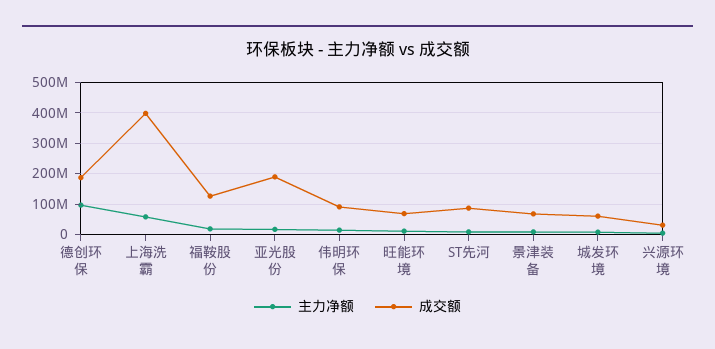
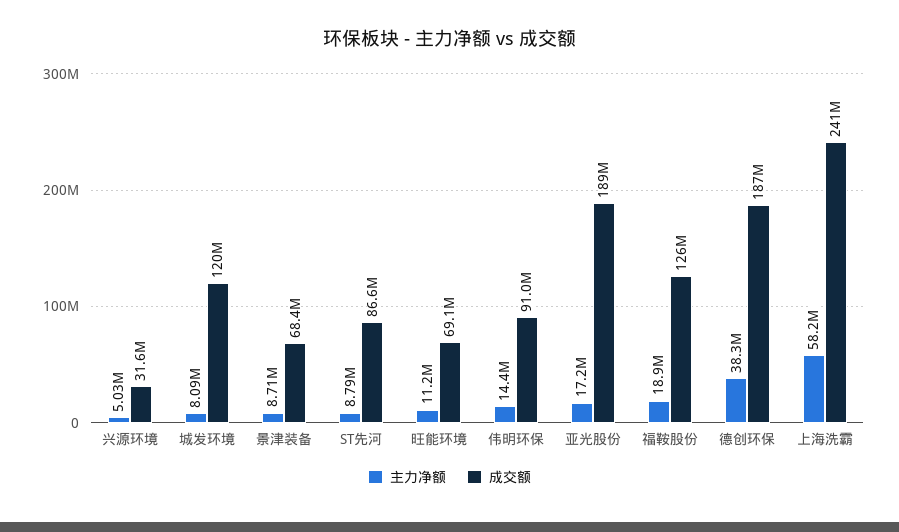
  {
    "主力净额": {
-     "德创环保": 100000000,
+     "德创环保": 38300000,
      "上海洗霸": 58200000,
      "福鞍股份": 18900000,
      "亚光股份": 17200000,
      "伟明环保": 14400000,
      "旺能环境": 11200000,
      "ST先河": 8790000,
      "景津装备": 8710000,
      "城发环境": 8090000,
      "兴源环境": 5030000
    },
    "成交额": {
      "德创环保": 187000000,
-     "上海洗霸": 400000000,
+     "上海洗霸": 241000000,
      "福鞍股份": 126000000,
      "亚光股份": 189000000,
      "伟明环保": 91000000,
      "旺能环境": 69100000,
      "ST先河": 86600000,
      "景津装备": 68400000,
-     "城发环境": 60000000,
+     "城发环境": 120000000,
      "兴源环境": 31600000
    }
  }

